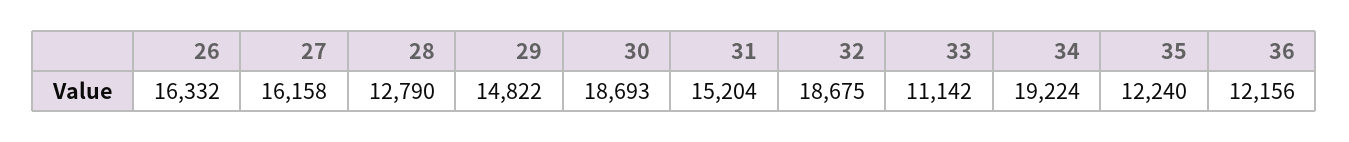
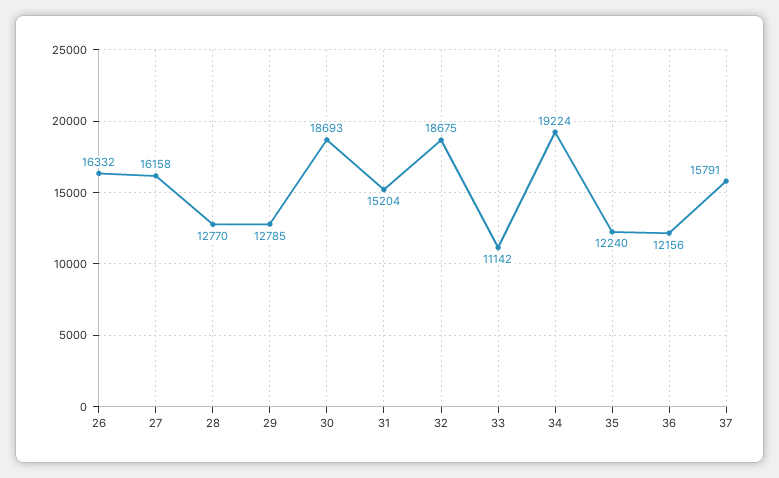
  {
    "26": 16332,
    "27": 16158,
-   "28": 12790,
+   "28": 12770,
-   "29": 14822,
+   "29": 12785,
    "30": 18693,
    "31": 15204,
    "32": 18675,
    "33": 11142,
    "34": 19224,
    "35": 12240,
-   "36": 12156
+   "36": 12156,
+   "37": 15791
  }

